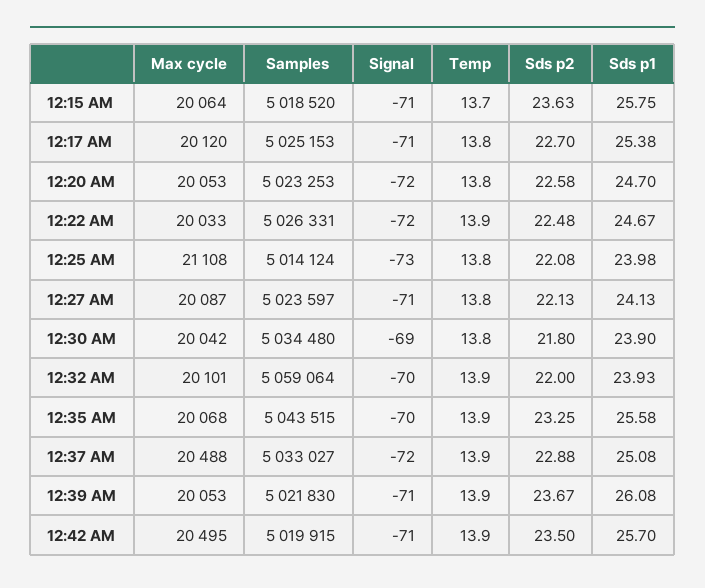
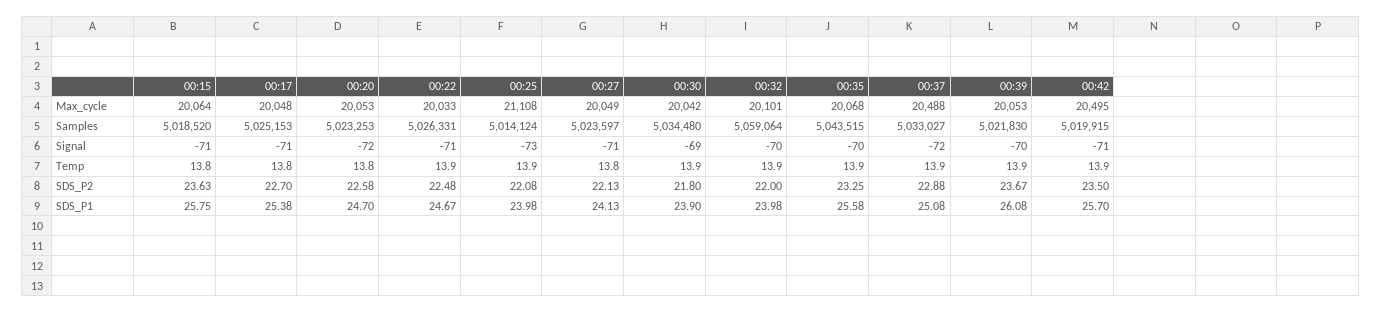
  {
    "Max cycle": {
      "12:15 AM": 20064,
-     "12:17 AM": 20120,
+     "12:17 AM": 20048,
      "12:20 AM": 20053,
      "12:22 AM": 20033,
      "12:25 AM": 21108,
-     "12:27 AM": 20087,
+     "12:27 AM": 20049,
      "12:30 AM": 20042,
      "12:32 AM": 20101,
      "12:35 AM": 20068,
      "12:37 AM": 20488,
      "12:39 AM": 20053,
      "12:42 AM": 20495
    },
    "Samples": {
      "12:15 AM": 5018520,
      "12:17 AM": 5025153,
      "12:20 AM": 5023253,
      "12:22 AM": 5026331,
      "12:25 AM": 5014124,
      "12:27 AM": 5023597,
      "12:30 AM": 5034480,
      "12:32 AM": 5059064,
      "12:35 AM": 5043515,
      "12:37 AM": 5033027,
      "12:39 AM": 5021830,
      "12:42 AM": 5019915
    },
    "Signal": {
      "12:15 AM": -71,
      "12:17 AM": -71,
      "12:20 AM": -72,
-     "12:22 AM": -72,
+     "12:22 AM": -71,
      "12:25 AM": -73,
      "12:27 AM": -71,
      "12:30 AM": -69,
      "12:32 AM": -70,
      "12:35 AM": -70,
      "12:37 AM": -72,
-     "12:39 AM": -71,
+     "12:39 AM": -70,
      "12:42 AM": -71
    },
    "Temp": {
-     "12:15 AM": 13.7,
+     "12:15 AM": 13.8,
      "12:17 AM": 13.8,
      "12:20 AM": 13.8,
      "12:22 AM": 13.9,
-     "12:25 AM": 13.8,
+     "12:25 AM": 13.9,
      "12:27 AM": 13.8,
-     "12:30 AM": 13.8,
+     "12:30 AM": 13.9,
      "12:32 AM": 13.9,
      "12:35 AM": 13.9,
      "12:37 AM": 13.9,
      "12:39 AM": 13.9,
      "12:42 AM": 13.9
    },
    "Sds p2": {
      "12:15 AM": 23.63,
      "12:17 AM": 22.7,
      "12:20 AM": 22.58,
      "12:22 AM": 22.48,
      "12:25 AM": 22.08,
      "12:27 AM": 22.13,
      "12:30 AM": 21.8,
      "12:32 AM": 22,
      "12:35 AM": 23.25,
      "12:37 AM": 22.88,
      "12:39 AM": 23.67,
      "12:42 AM": 23.5
    },
    "Sds p1": {
      "12:15 AM": 25.75,
      "12:17 AM": 25.38,
      "12:20 AM": 24.7,
      "12:22 AM": 24.67,
      "12:25 AM": 23.98,
      "12:27 AM": 24.13,
      "12:30 AM": 23.9,
-     "12:32 AM": 23.93,
+     "12:32 AM": 23.98,
      "12:35 AM": 25.58,
      "12:37 AM": 25.08,
      "12:39 AM": 26.08,
      "12:42 AM": 25.7
    }
  }

